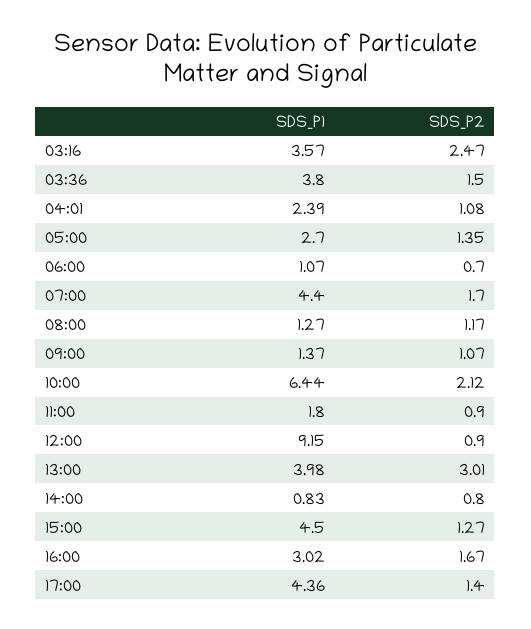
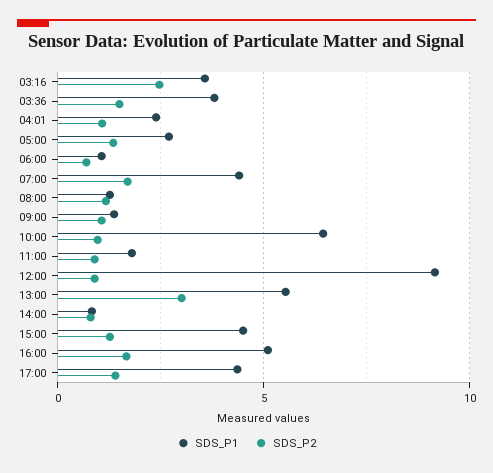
  {
    "SDS_P1": {
      "03:16": 3.57,
      "03:36": 3.8,
      "04:01": 2.39,
      "05:00": 2.7,
      "06:00": 1.07,
      "07:00": 4.4,
      "08:00": 1.27,
      "09:00": 1.37,
      "10:00": 6.44,
      "11:00": 1.8,
      "12:00": 9.15,
-     "13:00": 3.98,
+     "13:00": 5.5,
      "14:00": 0.83,
      "15:00": 4.5,
-     "16:00": 3.02,
+     "16:00": 5,
      "17:00": 4.36
    },
    "SDS_P2": {
      "03:16": 2.47,
      "03:36": 1.5,
      "04:01": 1.08,
      "05:00": 1.35,
      "06:00": 0.7,
      "07:00": 1.7,
      "08:00": 1.17,
      "09:00": 1.07,
-     "10:00": 2.12,
+     "10:00": 1,
      "11:00": 0.9,
      "12:00": 0.9,
      "13:00": 3.01,
      "14:00": 0.8,
      "15:00": 1.27,
      "16:00": 1.67,
      "17:00": 1.4
    }
  }

